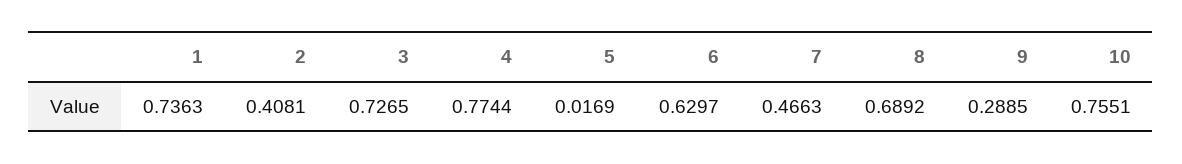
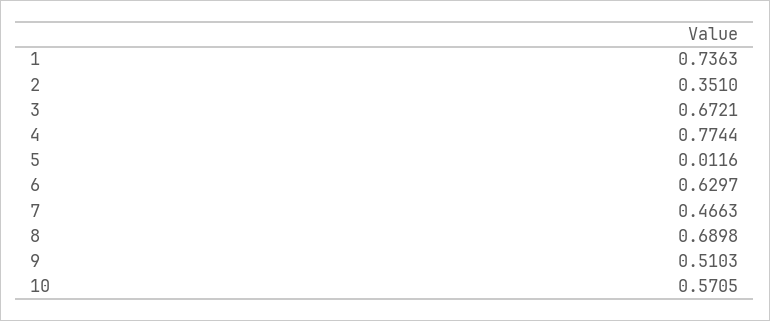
  {
    "1": 0.7363,
-   "2": 0.4081,
+   "2": 0.351,
-   "3": 0.7265,
+   "3": 0.6721,
    "4": 0.7744,
-   "5": 0.0169,
+   "5": 0.0116,
    "6": 0.6297,
    "7": 0.4663,
-   "8": 0.6892,
+   "8": 0.6898,
-   "9": 0.2885,
+   "9": 0.5103,
-   "10": 0.7551
+   "10": 0.5705
  }

